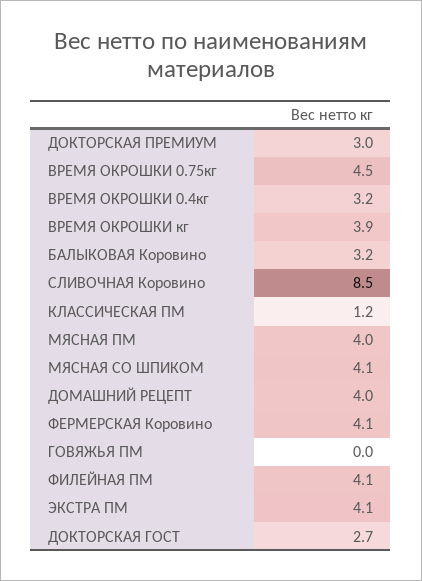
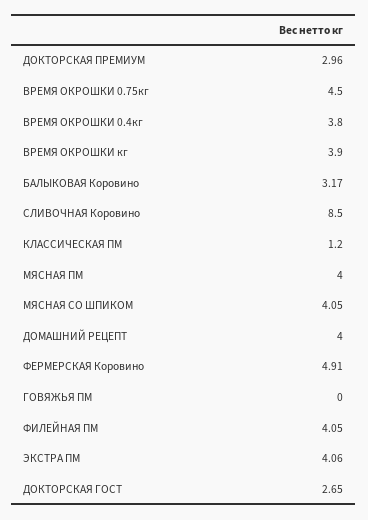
  {
    "ДОКТОРСКАЯ ПРЕМИУМ": 2.96,
    "ВРЕМЯ ОКРОШКИ 0.75кг": 4.5,
-   "ВРЕМЯ ОКРОШКИ 0.4кг": 3.2,
+   "ВРЕМЯ ОКРОШКИ 0.4кг": 3.8,
    "ВРЕМЯ ОКРОШКИ кг": 3.9,
    "БАЛЫКОВАЯ Коровино": 3.17,
    "СЛИВОЧНАЯ Коровино": 8.5,
    "КЛАССИЧЕСКАЯ ПМ": 1.2,
    "МЯСНАЯ ПМ": 4,
    "МЯСНАЯ СО ШПИКОМ": 4.05,
    "ДОМАШНИЙ РЕЦЕПТ": 4,
-   "ФЕРМЕРСКАЯ Коровино": 4.1,
+   "ФЕРМЕРСКАЯ Коровино": 4.91,
    "ГОВЯЖЬЯ ПМ": 0,
    "ФИЛЕЙНАЯ ПМ": 4.05,
    "ЭКСТРА ПМ": 4.06,
    "ДОКТОРСКАЯ ГОСТ": 2.65
  }

